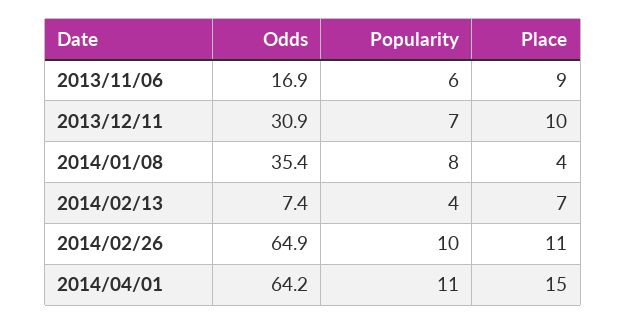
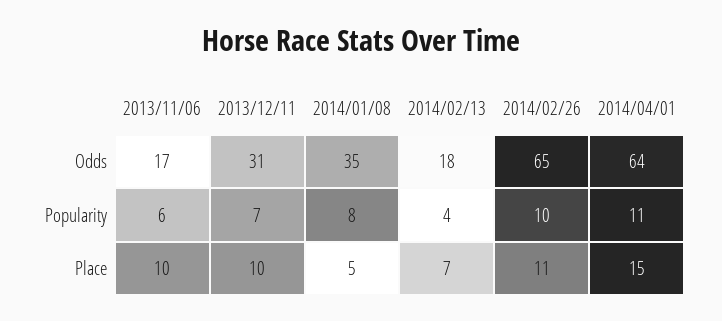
  {
    "Odds": {
      "2013/11/06": 16.9,
      "2013/12/11": 30.9,
      "2014/01/08": 35.4,
-     "2014/02/13": 7.4,
+     "2014/02/13": 18,
      "2014/02/26": 64.9,
      "2014/04/01": 64.2
    },
    "Popularity": {
      "2013/11/06": 6,
      "2013/12/11": 7,
      "2014/01/08": 8,
      "2014/02/13": 4,
      "2014/02/26": 10,
      "2014/04/01": 11
    },
    "Place": {
-     "2013/11/06": 9,
+     "2013/11/06": 10,
      "2013/12/11": 10,
-     "2014/01/08": 4,
+     "2014/01/08": 5,
      "2014/02/13": 7,
      "2014/02/26": 11,
      "2014/04/01": 15
    }
  }

